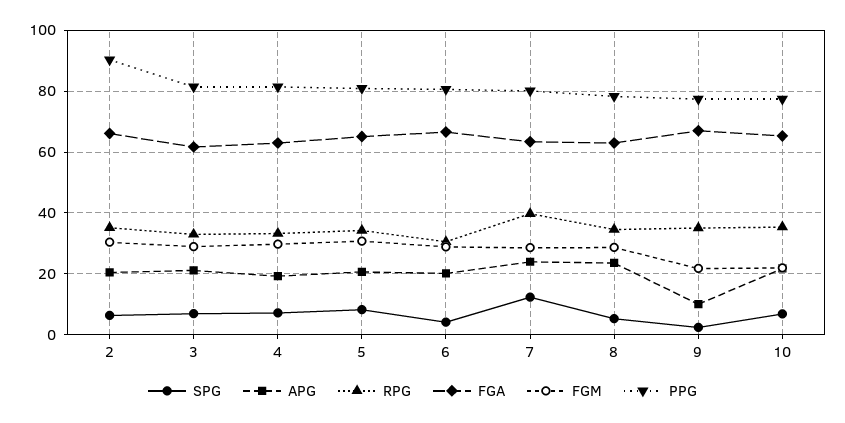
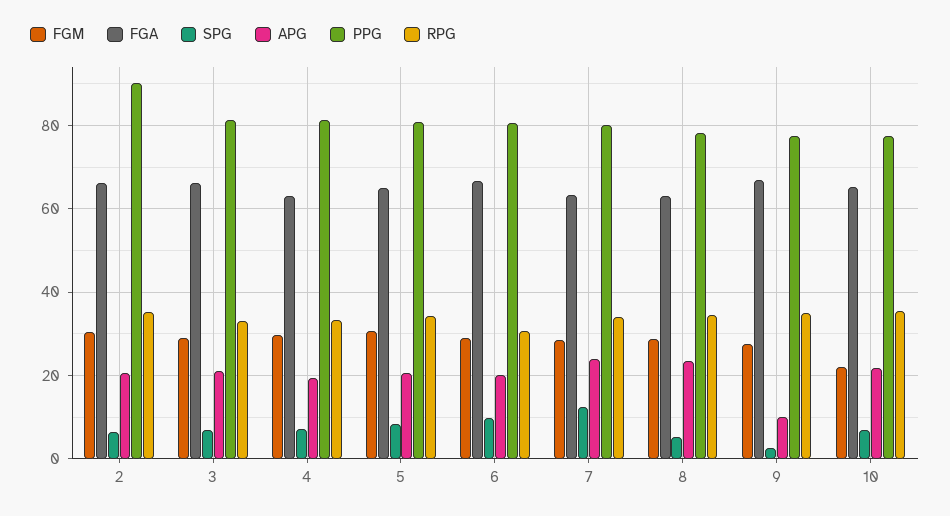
  {
    "SPG": {
      "2": 6,
      "3": 8,
      "4": 8,
      "5": 8,
-     "6": 4,
+     "6": 10,
      "7": 12,
      "8": 6,
      "9": 2,
      "10": 6
    },
    "APG": {
      "2": 20,
      "3": 22,
      "4": 20,
      "5": 20,
      "6": 20,
      "7": 24,
      "8": 24,
      "9": 10,
      "10": 22
    },
    "RPG": {
      "2": 36,
      "3": 34,
      "4": 34,
      "5": 34,
      "6": 30,
-     "7": 40,
+     "7": 34,
      "8": 34,
      "9": 36,
      "10": 36
    },
    "FGA": {
      "2": 66,
-     "3": 62,
+     "3": 66,
      "4": 64,
      "5": 66,
      "6": 66,
      "7": 64,
      "8": 64,
      "9": 68,
      "10": 66
    },
    "FGM": {
      "2": 30,
      "3": 30,
      "4": 30,
      "5": 30,
      "6": 28,
      "7": 28,
      "8": 28,
-     "9": 22,
+     "9": 28,
      "10": 22
    },
    "PPG": {
      "2": 90,
      "3": 82,
      "4": 82,
      "5": 80,
      "6": 80,
      "7": 80,
      "8": 78,
      "9": 78,
      "10": 78
    }
  }

